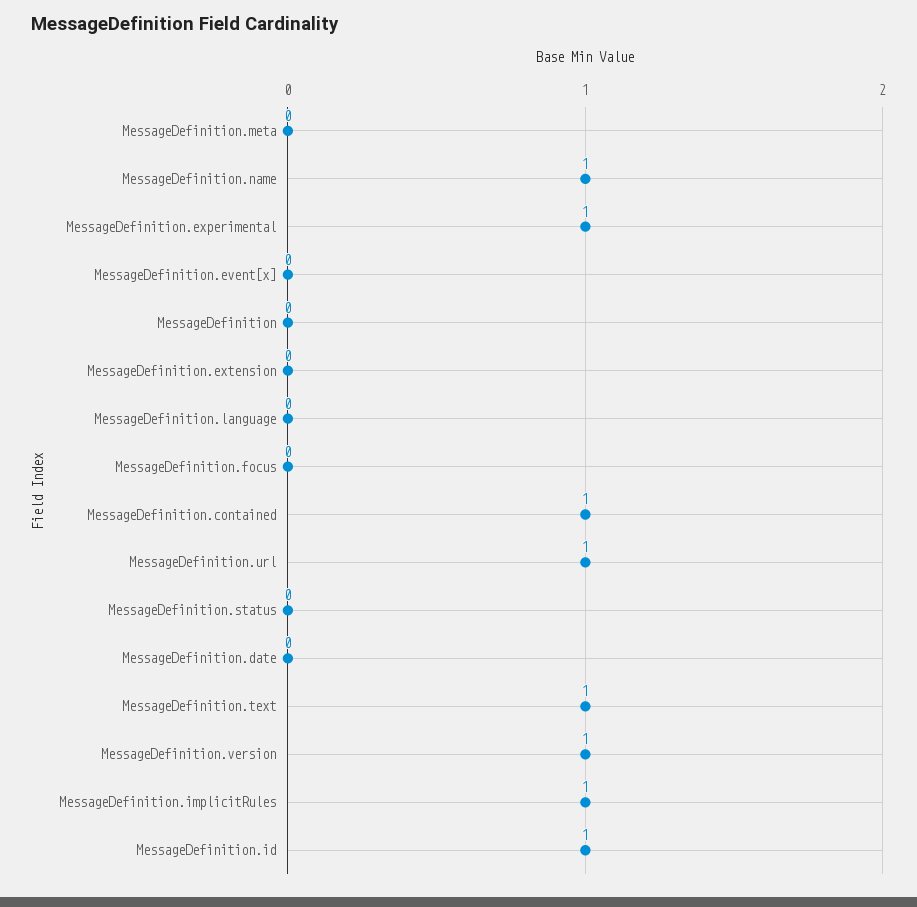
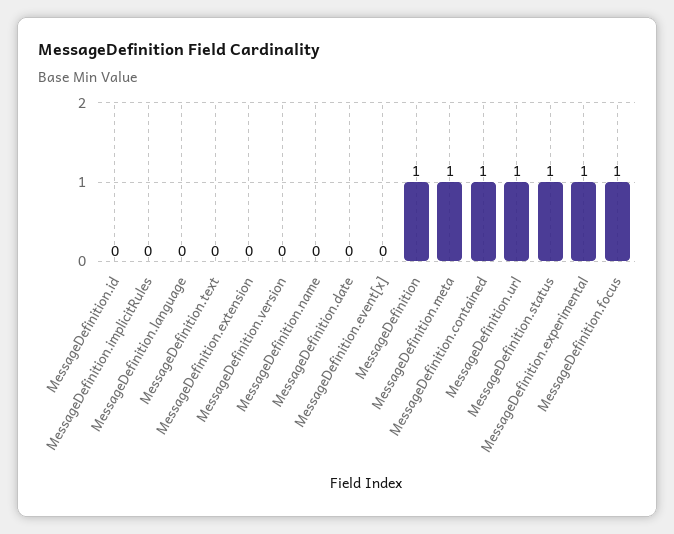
  {
-   "MessageDefinition.meta": 0,
+   "MessageDefinition.meta": 1,
-   "MessageDefinition.name": 1,
+   "MessageDefinition.name": 0,
    "MessageDefinition.experimental": 1,
    "MessageDefinition.event[x]": 0,
-   "MessageDefinition": 0,
+   "MessageDefinition": 1,
    "MessageDefinition.extension": 0,
    "MessageDefinition.language": 0,
-   "MessageDefinition.focus": 0,
+   "MessageDefinition.focus": 1,
    "MessageDefinition.contained": 1,
    "MessageDefinition.url": 1,
-   "MessageDefinition.status": 0,
+   "MessageDefinition.status": 1,
    "MessageDefinition.date": 0,
-   "MessageDefinition.text": 1,
+   "MessageDefinition.text": 0,
-   "MessageDefinition.version": 1,
+   "MessageDefinition.version": 0,
-   "MessageDefinition.implicitRules": 1,
+   "MessageDefinition.implicitRules": 0,
-   "MessageDefinition.id": 1
+   "MessageDefinition.id": 0
  }

